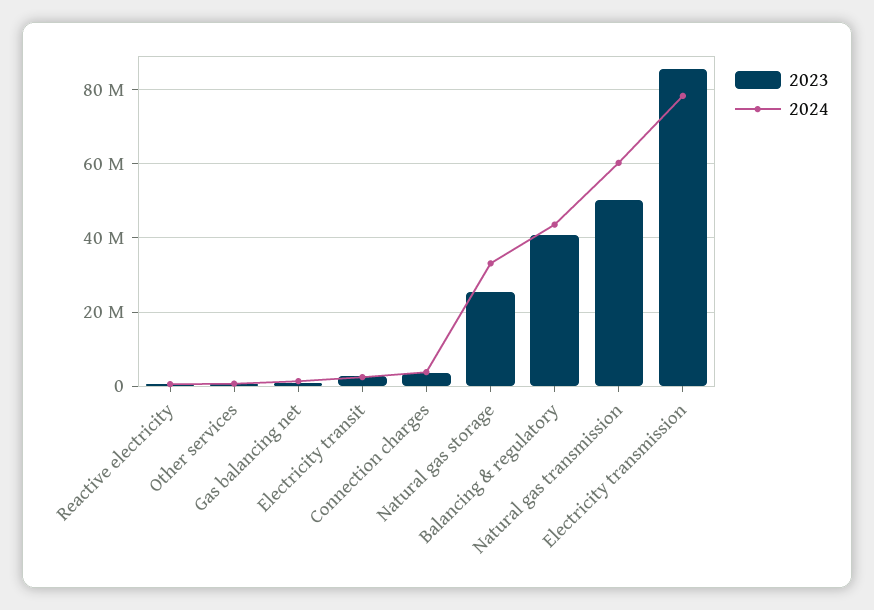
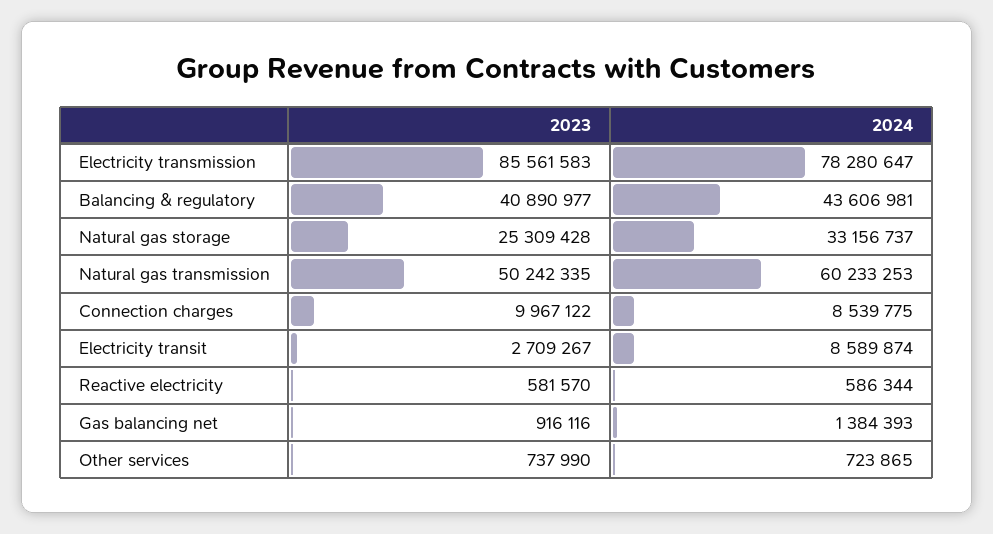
  {
    "2023": {
      "Reactive electricity": 581570,
      "Other services": 737990,
      "Gas balancing net": 916116,
      "Electricity transit": 2709267,
-     "Connection charges": 4000000,
+     "Connection charges": 9967122,
      "Natural gas storage": 25309428,
      "Balancing & regulatory": 40890977,
      "Natural gas transmission": 50242335,
      "Electricity transmission": 85561583
    },
    "2024": {
      "Reactive electricity": 586344,
      "Other services": 723865,
      "Gas balancing net": 1384393,
-     "Electricity transit": 2000000,
+     "Electricity transit": 8589874,
-     "Connection charges": 4000000,
+     "Connection charges": 8539775,
      "Natural gas storage": 33156737,
      "Balancing & regulatory": 43606981,
      "Natural gas transmission": 60233253,
      "Electricity transmission": 78280647
    }
  }

